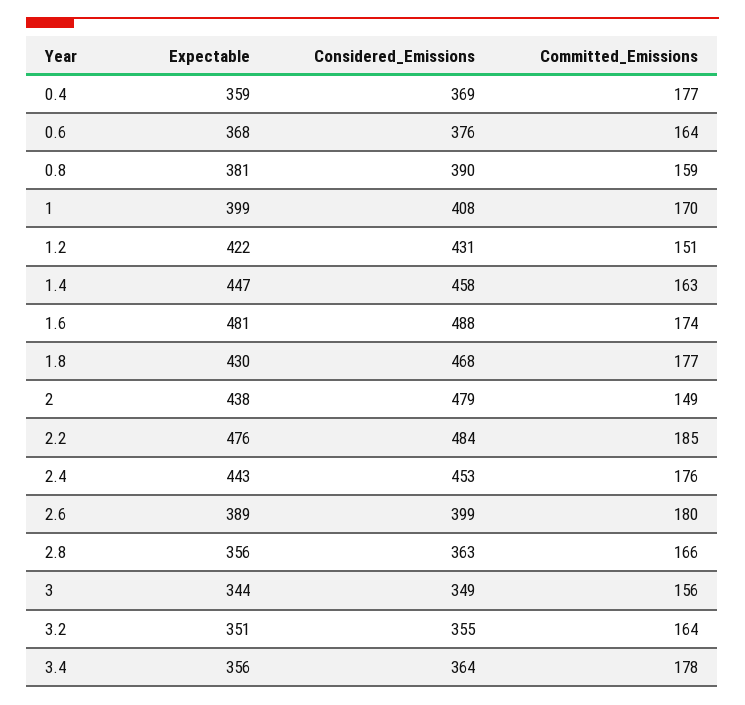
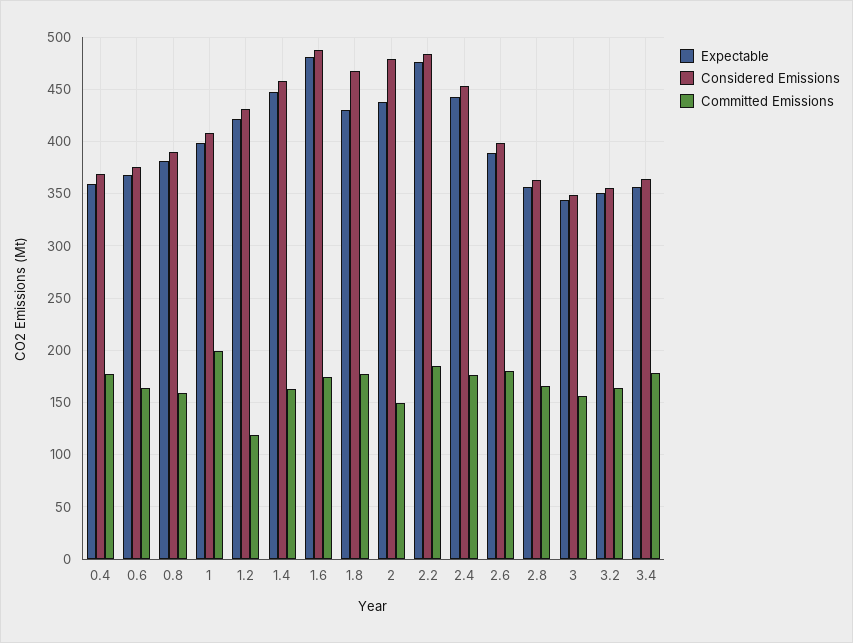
  {
    "Expectable": {
      "0.4": 359,
      "0.6": 368,
      "0.8": 381,
      "1": 399,
      "1.2": 422,
      "1.4": 447,
      "1.6": 481,
      "1.8": 430,
      "2": 438,
      "2.2": 476,
      "2.4": 443,
      "2.6": 389,
      "2.8": 356,
      "3": 344,
      "3.2": 351,
      "3.4": 356
    },
    "Considered_Emissions": {
      "0.4": 369,
      "0.6": 376,
      "0.8": 390,
      "1": 408,
      "1.2": 431,
      "1.4": 458,
      "1.6": 488,
      "1.8": 468,
      "2": 479,
      "2.2": 484,
      "2.4": 453,
      "2.6": 399,
      "2.8": 363,
      "3": 349,
      "3.2": 355,
      "3.4": 364
    },
    "Committed_Emissions": {
      "0.4": 177,
      "0.6": 164,
      "0.8": 159,
-     "1": 170,
+     "1": 200,
-     "1.2": 151,
+     "1.2": 120,
      "1.4": 163,
      "1.6": 174,
      "1.8": 177,
      "2": 149,
      "2.2": 185,
      "2.4": 176,
      "2.6": 180,
      "2.8": 166,
      "3": 156,
      "3.2": 164,
      "3.4": 178
    }
  }

